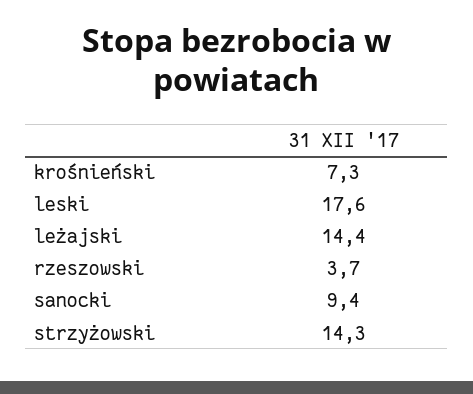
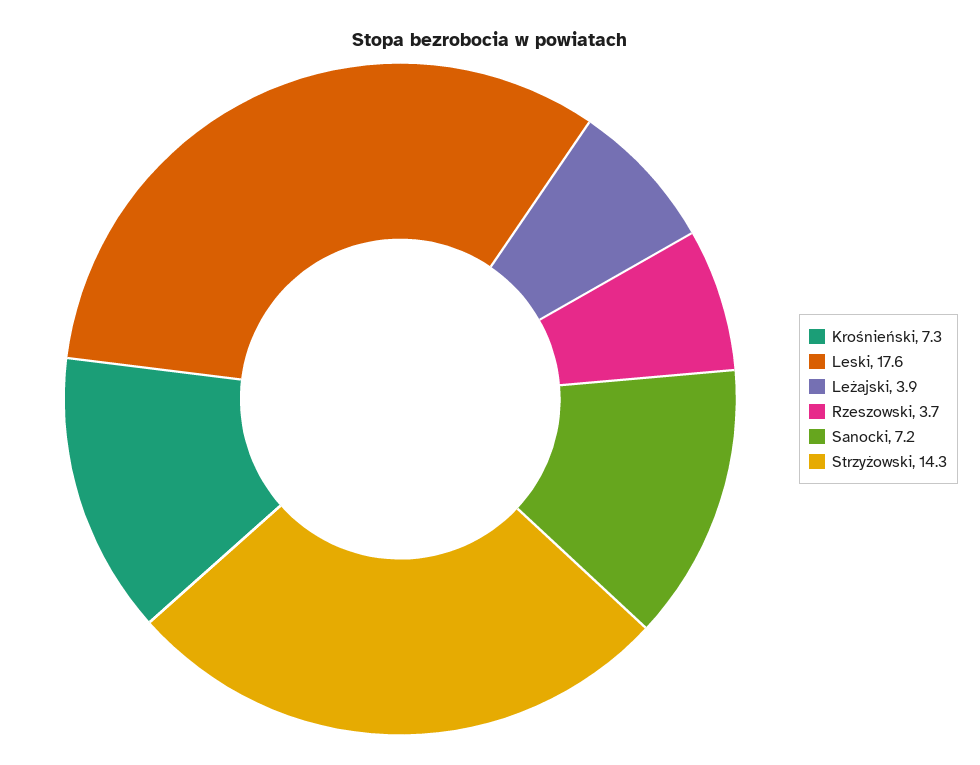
  {
    "krośnieński": 7.3,
    "leski": 17.6,
-   "leżajski": 14.4,
+   "leżajski": 3.9,
    "rzeszowski": 3.7,
-   "sanocki": 9.4,
+   "sanocki": 7.2,
    "strzyżowski": 14.3
  }

